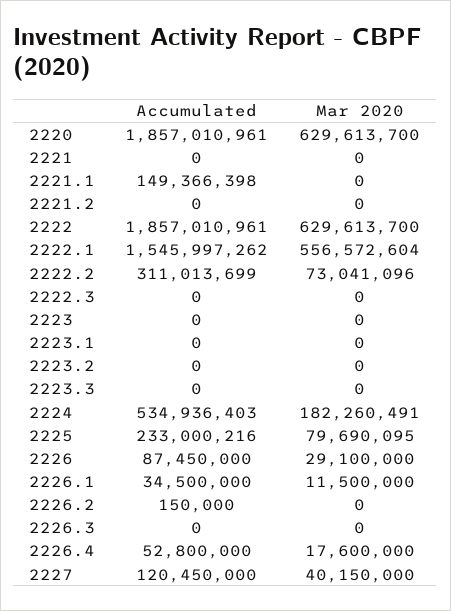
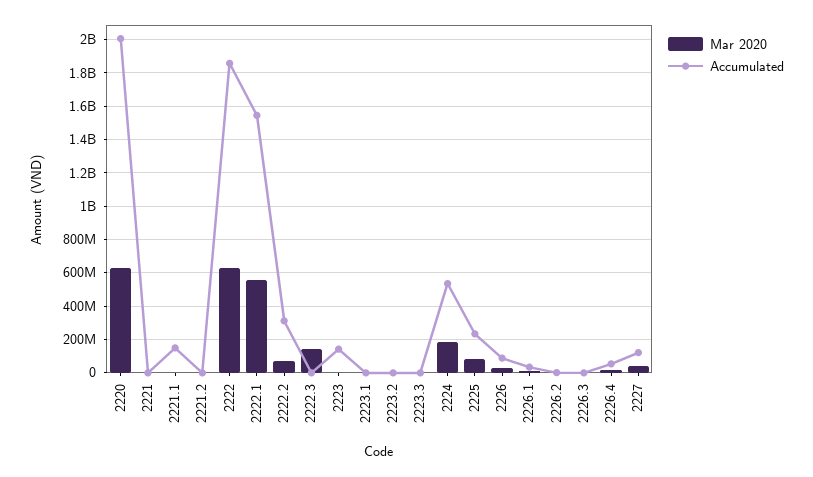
  {
    "Accumulated": {
-     "2220": 1857010961,
+     "2220": 2000000000,
      "2221": 0,
      "2221.1": 149366398,
      "2221.2": 0,
      "2222": 1857010961,
      "2222.1": 1545997262,
      "2222.2": 311013699,
      "2222.3": 0,
-     "2223": 0,
+     "2223": 150000000,
      "2223.1": 0,
      "2223.2": 0,
      "2223.3": 0,
      "2224": 534936403,
      "2225": 233000216,
      "2226": 87450000,
      "2226.1": 34500000,
      "2226.2": 150000,
      "2226.3": 0,
      "2226.4": 52800000,
      "2227": 120450000
    },
    "Mar 2020": {
      "2220": 629613700,
      "2221": 0,
      "2221.1": 0,
      "2221.2": 0,
      "2222": 629613700,
      "2222.1": 556572604,
      "2222.2": 73041096,
-     "2222.3": 0,
+     "2222.3": 150000000,
      "2223": 0,
      "2223.1": 0,
      "2223.2": 0,
      "2223.3": 0,
      "2224": 182260491,
      "2225": 79690095,
      "2226": 29100000,
      "2226.1": 11500000,
      "2226.2": 0,
      "2226.3": 0,
      "2226.4": 17600000,
      "2227": 40150000
    }
  }

